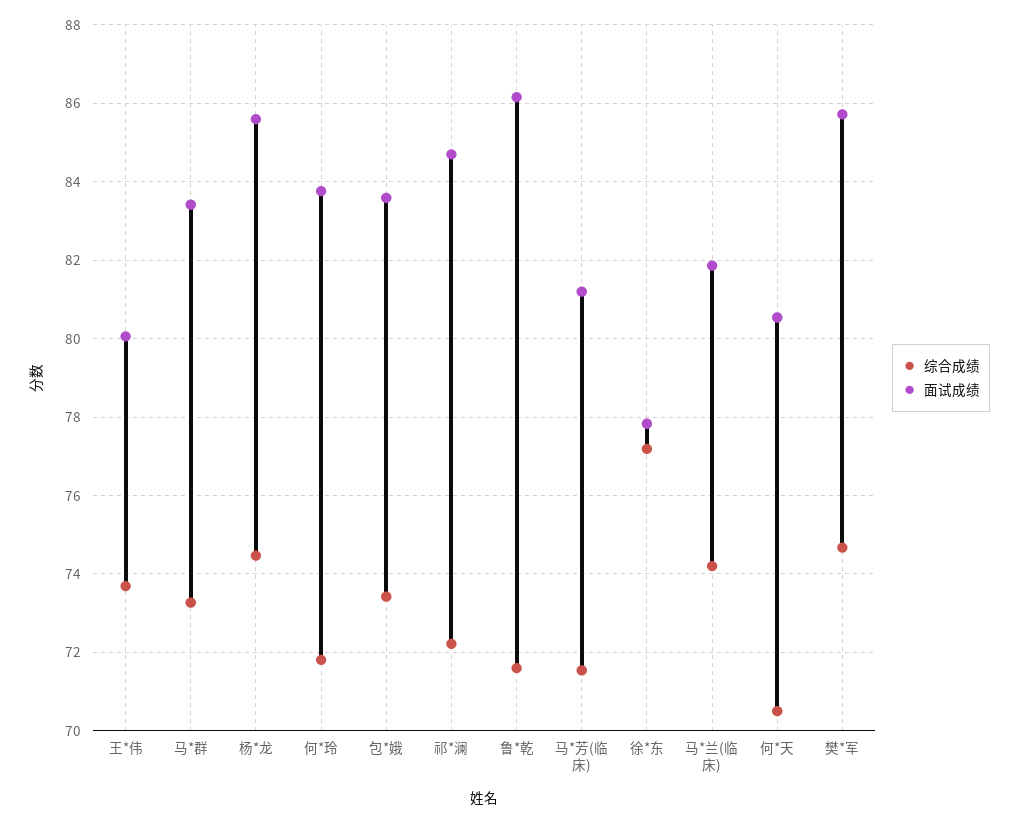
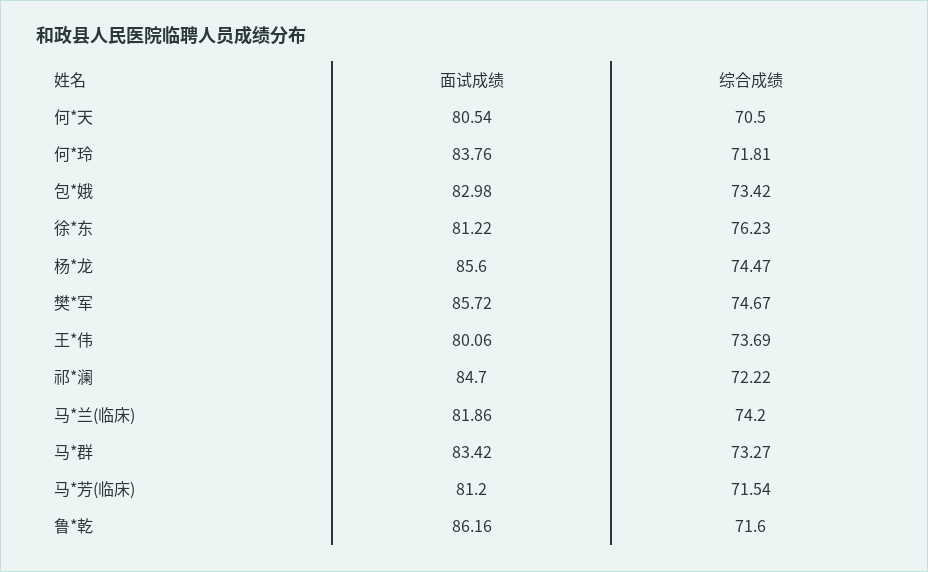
  {
    "综合成绩": {
      "王*伟": 73.69,
      "马*群": 73.27,
      "杨*龙": 74.47,
      "何*玲": 71.81,
      "包*娥": 73.42,
      "祁*澜": 72.22,
      "鲁*乾": 71.6,
      "马*芳(临床)": 71.54,
-     "徐*东": 77.2,
+     "徐*东": 76.23,
      "马*兰(临床)": 74.2,
      "何*天": 70.5,
      "樊*军": 74.67
    },
    "面试成绩": {
      "王*伟": 80.06,
      "马*群": 83.42,
      "杨*龙": 85.6,
      "何*玲": 83.76,
-     "包*娥": 83.6,
+     "包*娥": 82.98,
      "祁*澜": 84.7,
      "鲁*乾": 86.16,
      "马*芳(临床)": 81.2,
-     "徐*东": 77.8,
+     "徐*东": 81.22,
      "马*兰(临床)": 81.86,
      "何*天": 80.54,
      "樊*军": 85.72
    }
  }

